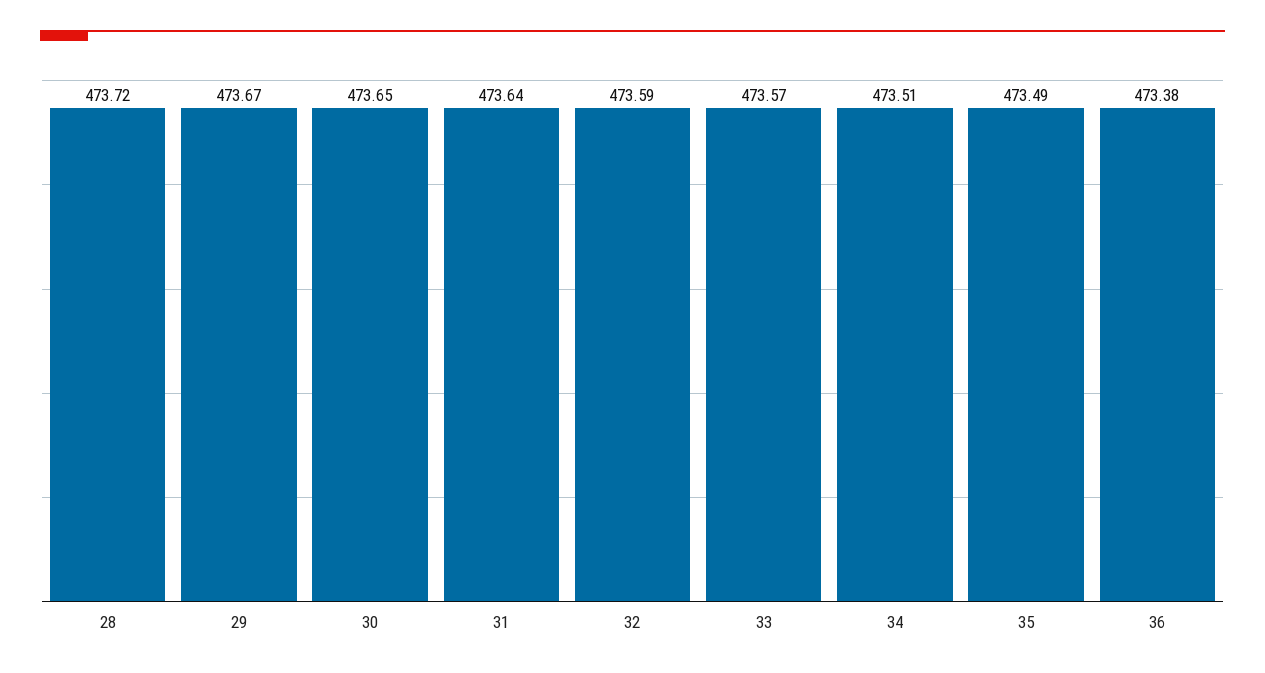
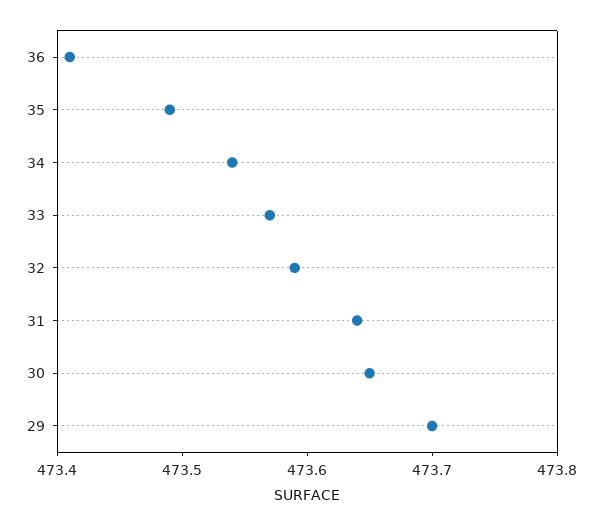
  {
-   "28": 473.72,
-   "29": 473.67,
+   "29": 473.7,
    "30": 473.65,
    "31": 473.64,
    "32": 473.59,
    "33": 473.57,
-   "34": 473.51,
+   "34": 473.54,
    "35": 473.49,
-   "36": 473.38
+   "36": 473.41
  }

